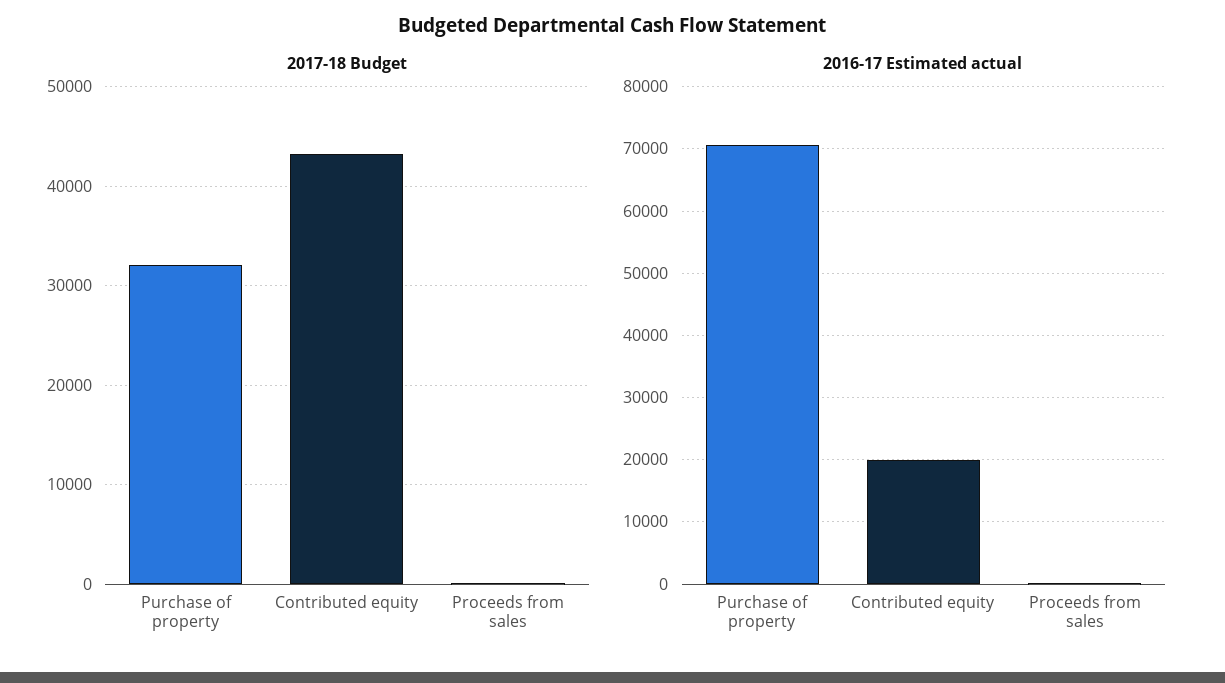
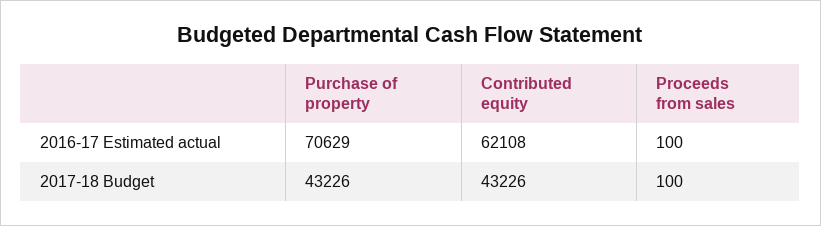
  {
    "2017-18 Budget": {
-     "Purchase of property": 32000,
+     "Purchase of property": 43226,
      "Contributed equity": 43226,
      "Proceeds from sales": 100
    },
    "2016-17 Estimated actual": {
      "Purchase of property": 70629,
-     "Contributed equity": 20000,
+     "Contributed equity": 62108,
      "Proceeds from sales": 100
    }
  }

